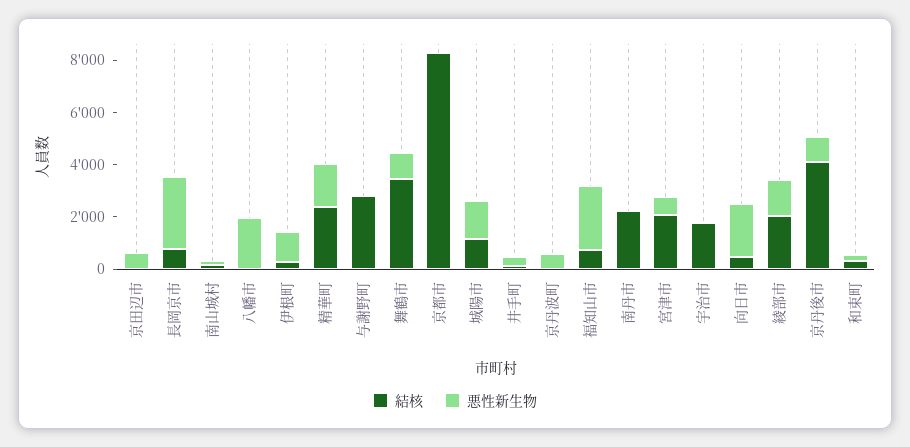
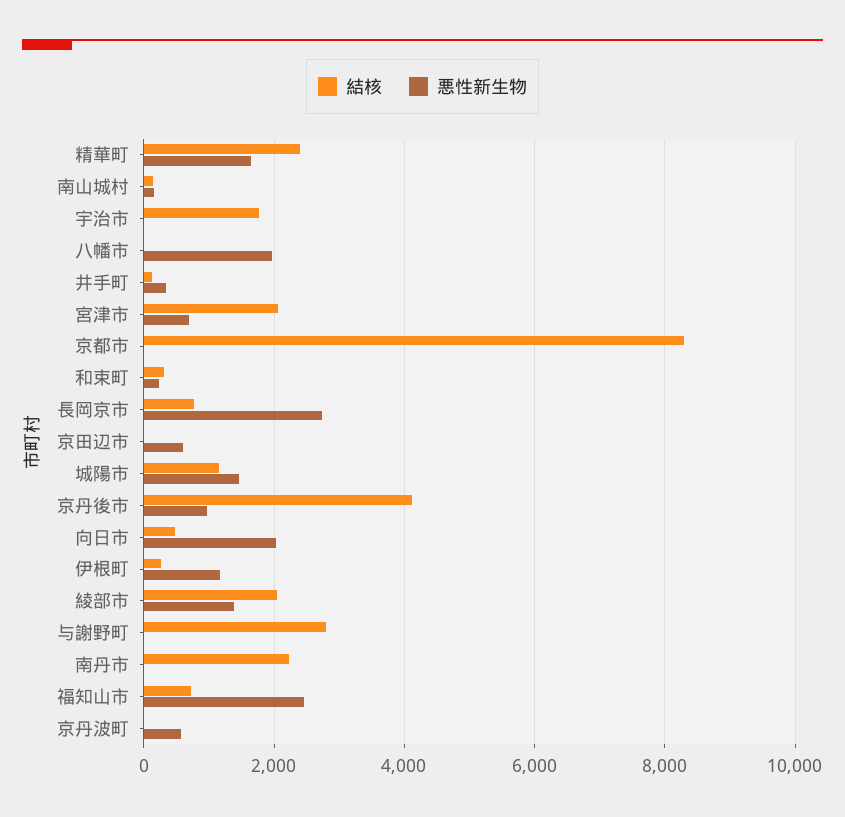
  {
    "結核": {
      "京田辺市": 0,
      "長岡京市": 800,
      "南山城村": 200,
      "八幡市": 0,
      "伊根町": 200,
      "精華町": 2400,
      "与謝野町": 2800,
-     "舞鶴市": 3500,
      "京都市": 8200,
      "城陽市": 1200,
      "井手町": 200,
      "京丹波町": 0,
      "福知山市": 800,
      "南丹市": 2200,
      "宮津市": 2000,
      "宇治市": 1800,
      "向日市": 400,
      "綾部市": 2000,
      "京丹後市": 4200,
      "和束町": 400
    },
    "悪性新生物": {
      "京田辺市": 600,
      "長岡京市": 2800,
      "南山城村": 200,
      "八幡市": 2000,
      "伊根町": 1200,
      "精華町": 1600,
      "与謝野町": 0,
-     "舞鶴市": 1000,
      "京都市": 0,
      "城陽市": 1400,
      "井手町": 400,
      "京丹波町": 600,
      "福知山市": 2400,
      "南丹市": 0,
      "宮津市": 600,
      "宇治市": 0,
      "向日市": 2000,
      "綾部市": 1400,
      "京丹後市": 1000,
      "和束町": 200
    }
  }

